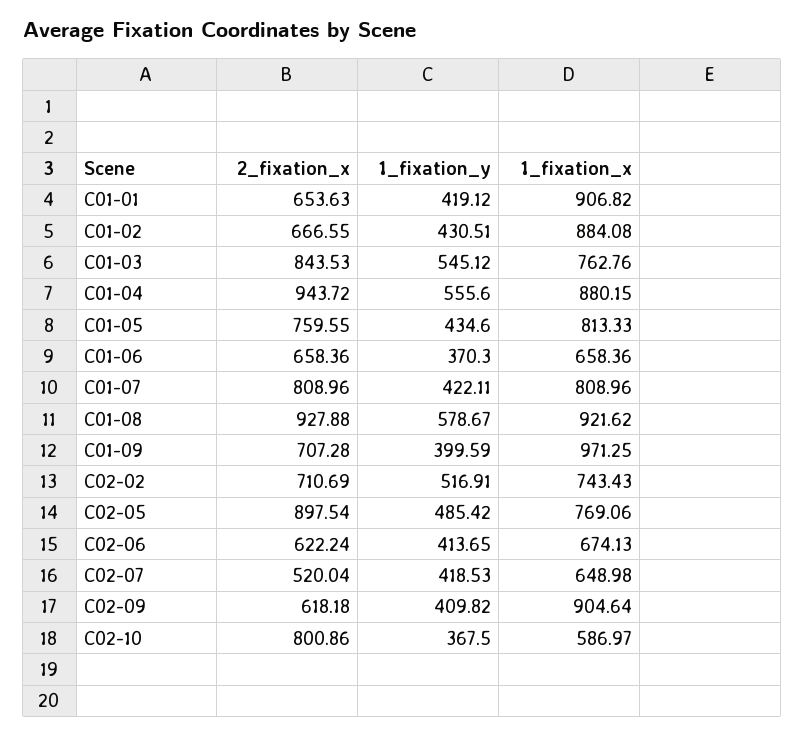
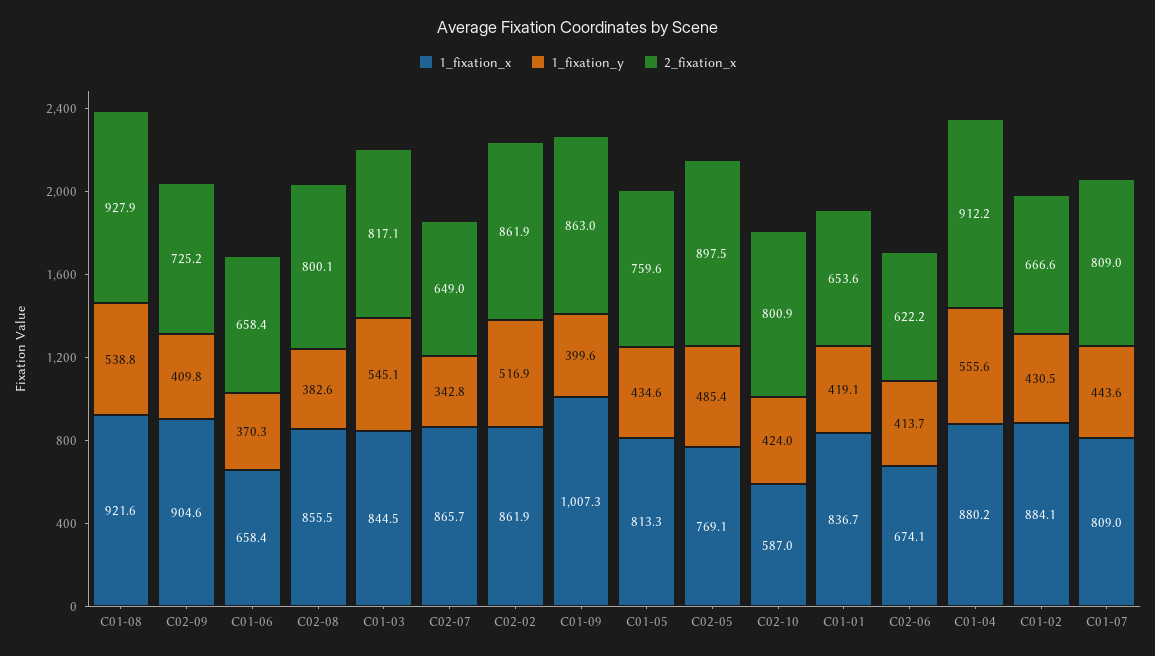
  {
    "2_fixation_x": {
      "C01-01": 653.63,
      "C01-02": 666.55,
-     "C01-03": 843.53,
+     "C01-03": 817.1,
-     "C01-04": 943.72,
+     "C01-04": 912.2,
      "C01-05": 759.55,
      "C01-06": 658.36,
      "C01-07": 808.96,
      "C01-08": 927.88,
-     "C01-09": 707.28,
+     "C01-09": 863,
-     "C02-02": 710.69,
+     "C02-02": 861.9,
      "C02-05": 897.54,
      "C02-06": 622.24,
-     "C02-07": 520.04,
+     "C02-07": 649,
-     "C02-09": 618.18,
+     "C02-09": 725.2,
-     "C02-10": 800.86
+     "C02-10": 800.86,
+     "C02-08": 800.1
    },
    "1_fixation_y": {
      "C01-01": 419.12,
      "C01-02": 430.51,
      "C01-03": 545.12,
      "C01-04": 555.6,
      "C01-05": 434.6,
      "C01-06": 370.3,
-     "C01-07": 422.11,
+     "C01-07": 443.6,
-     "C01-08": 578.67,
+     "C01-08": 538.8,
      "C01-09": 399.59,
      "C02-02": 516.91,
      "C02-05": 485.42,
      "C02-06": 413.65,
-     "C02-07": 418.53,
+     "C02-07": 342.8,
      "C02-09": 409.82,
-     "C02-10": 367.5
+     "C02-10": 424,
+     "C02-08": 382.6
    },
    "1_fixation_x": {
-     "C01-01": 906.82,
+     "C01-01": 836.7,
      "C01-02": 884.08,
-     "C01-03": 762.76,
+     "C01-03": 844.5,
      "C01-04": 880.15,
      "C01-05": 813.33,
      "C01-06": 658.36,
      "C01-07": 808.96,
      "C01-08": 921.62,
-     "C01-09": 971.25,
+     "C01-09": 1007.3,
-     "C02-02": 743.43,
+     "C02-02": 861.9,
      "C02-05": 769.06,
      "C02-06": 674.13,
-     "C02-07": 648.98,
+     "C02-07": 865.7,
      "C02-09": 904.64,
-     "C02-10": 586.97
+     "C02-10": 586.97,
+     "C02-08": 855.5
    }
  }

